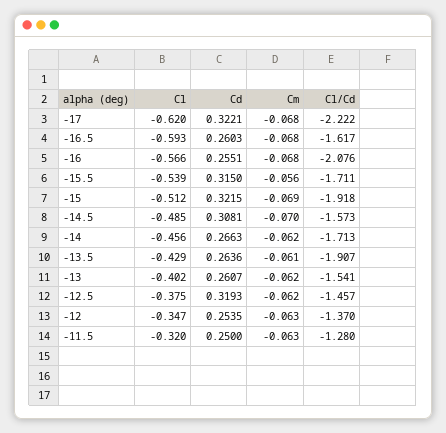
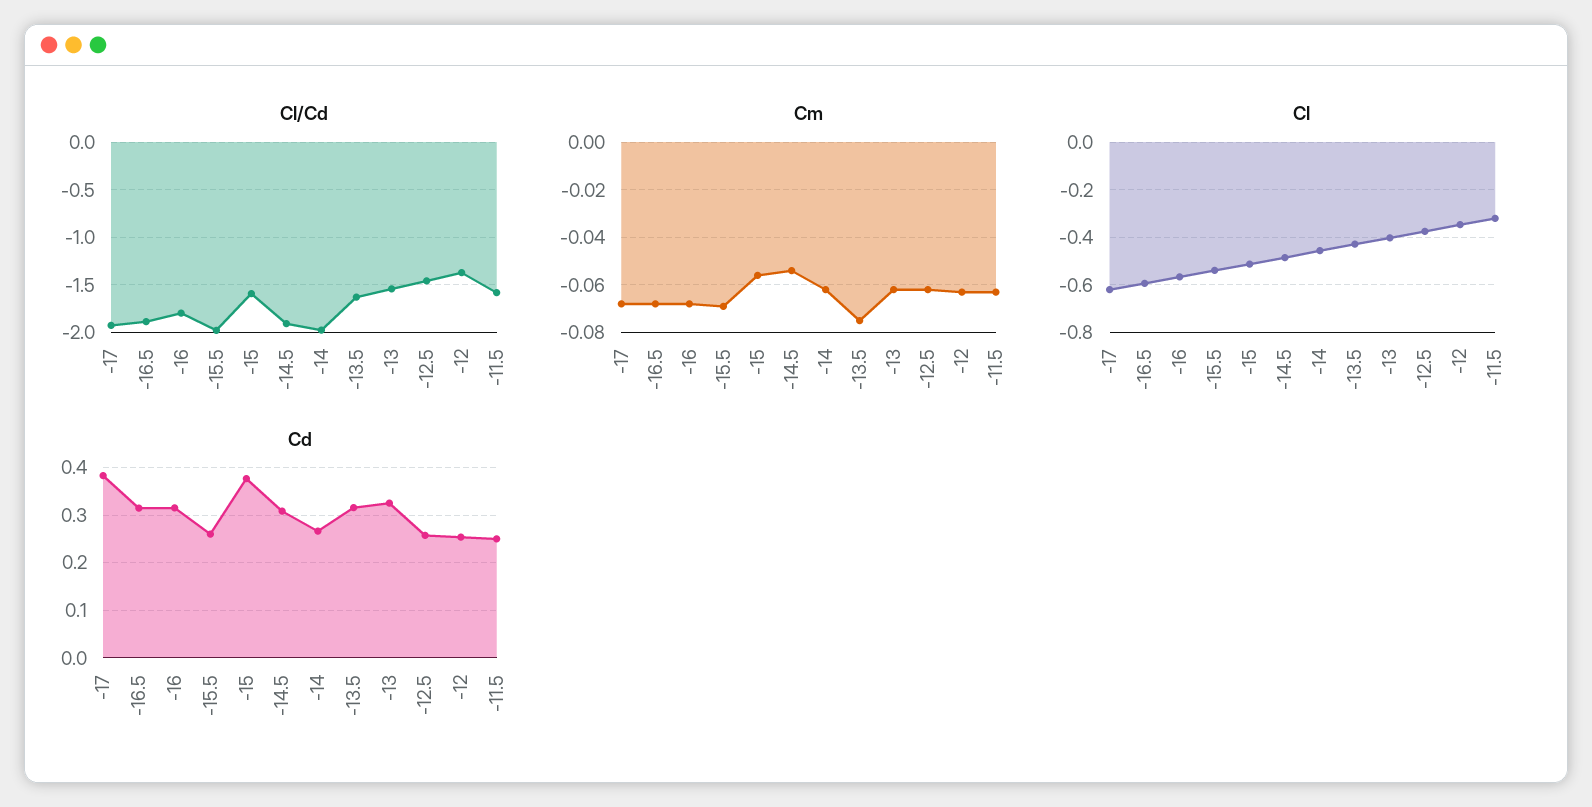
  {
    "Cl": {
      "-17": -0.62,
      "-16.5": -0.593,
      "-16": -0.566,
      "-15.5": -0.539,
      "-15": -0.512,
      "-14.5": -0.485,
      "-14": -0.456,
      "-13.5": -0.429,
      "-13": -0.402,
      "-12.5": -0.375,
      "-12": -0.347,
      "-11.5": -0.32
    },
    "Cd": {
-     "-17": 0.3221,
+     "-17": 0.38,
-     "-16.5": 0.2603,
+     "-16.5": 0.32,
-     "-16": 0.2551,
+     "-16": 0.32,
-     "-15.5": 0.315,
+     "-15.5": 0.26,
-     "-15": 0.3215,
+     "-15": 0.38,
      "-14.5": 0.3081,
      "-14": 0.2663,
-     "-13.5": 0.2636,
+     "-13.5": 0.32,
-     "-13": 0.2607,
+     "-13": 0.32,
-     "-12.5": 0.3193,
+     "-12.5": 0.26,
      "-12": 0.2535,
      "-11.5": 0.25
    },
    "Cm": {
      "-17": -0.068,
      "-16.5": -0.068,
      "-16": -0.068,
-     "-15.5": -0.056,
+     "-15.5": -0.07,
-     "-15": -0.069,
+     "-15": -0.055,
-     "-14.5": -0.07,
+     "-14.5": -0.055,
      "-14": -0.062,
-     "-13.5": -0.061,
+     "-13.5": -0.075,
      "-13": -0.062,
      "-12.5": -0.062,
      "-12": -0.063,
      "-11.5": -0.063
    },
    "Cl/Cd": {
-     "-17": -2.222,
+     "-17": -1.9,
-     "-16.5": -1.617,
+     "-16.5": -1.9,
-     "-16": -2.076,
+     "-16": -1.8,
-     "-15.5": -1.711,
+     "-15.5": -2,
-     "-15": -1.918,
+     "-15": -1.6,
-     "-14.5": -1.573,
+     "-14.5": -1.9,
-     "-14": -1.713,
+     "-14": -2,
-     "-13.5": -1.907,
+     "-13.5": -1.6,
      "-13": -1.541,
      "-12.5": -1.457,
      "-12": -1.37,
-     "-11.5": -1.28
+     "-11.5": -1.6
    }
  }

